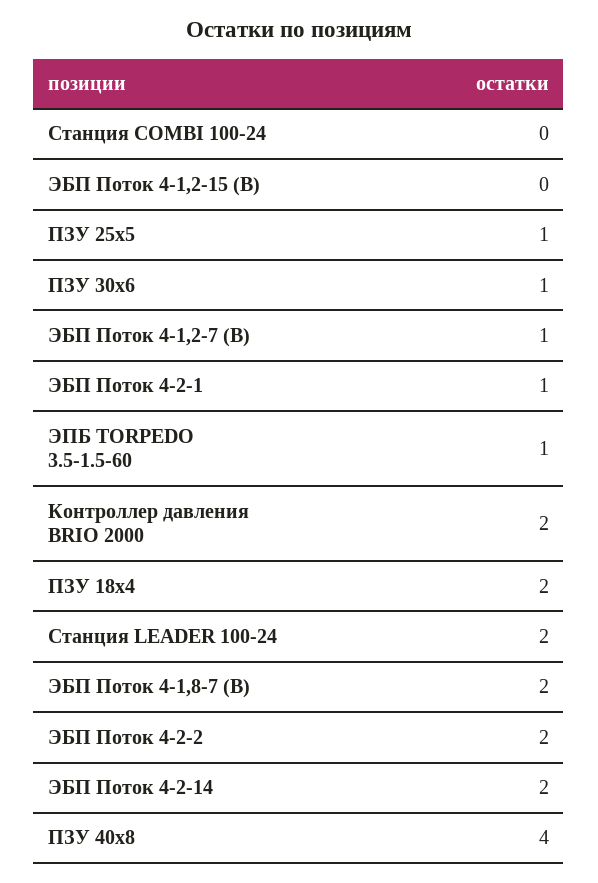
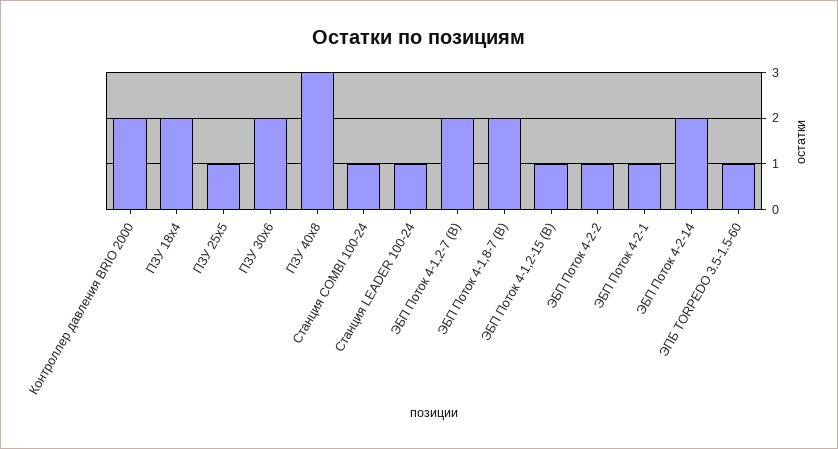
  {
-   "Станция COMBI 100-24": 0,
+   "Станция COMBI 100-24": 1,
-   "ЭБП Поток 4-1,2-15 (В)": 0,
+   "ЭБП Поток 4-1,2-15 (В)": 1,
    "ПЗУ 25х5": 1,
-   "ПЗУ 30х6": 1,
+   "ПЗУ 30х6": 2,
-   "ЭБП Поток 4-1,2-7 (В)": 1,
+   "ЭБП Поток 4-1,2-7 (В)": 2,
    "ЭБП Поток 4-2-1": 1,
    "ЭПБ TORPEDO 3.5-1.5-60": 1,
    "Контроллер давления BRIO 2000": 2,
    "ПЗУ 18x4": 2,
-   "Станция LEADER 100-24": 2,
+   "Станция LEADER 100-24": 1,
    "ЭБП Поток 4-1,8-7 (В)": 2,
-   "ЭБП Поток 4-2-2": 2,
+   "ЭБП Поток 4-2-2": 1,
    "ЭБП Поток 4-2-14": 2,
-   "ПЗУ 40х8": 4
+   "ПЗУ 40х8": 3
  }

